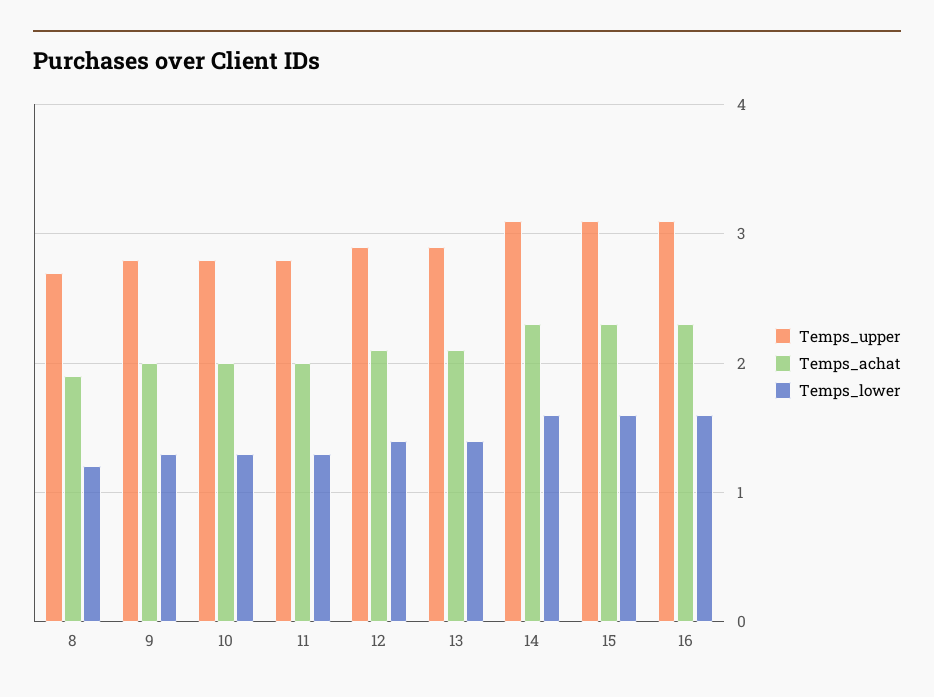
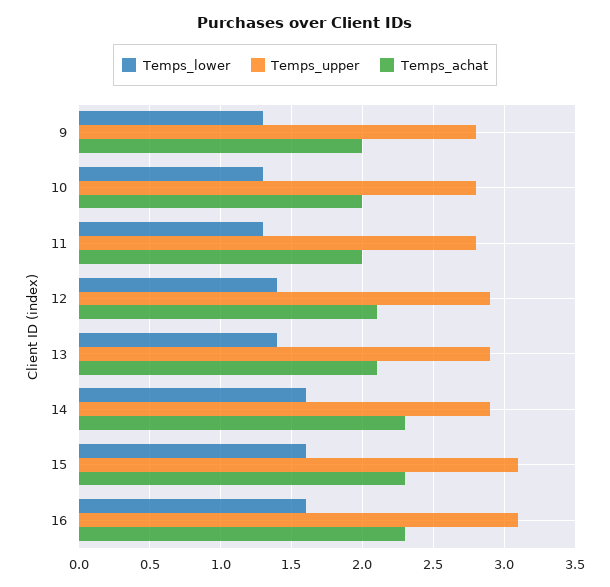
  {
    "Temps_upper": {
-     "8": 2.7,
      "9": 2.8,
      "10": 2.8,
      "11": 2.8,
      "12": 2.9,
      "13": 2.9,
-     "14": 3.1,
+     "14": 2.9,
      "15": 3.1,
      "16": 3.1
    },
    "Temps_achat": {
-     "8": 1.9,
      "9": 2,
      "10": 2,
      "11": 2,
      "12": 2.1,
      "13": 2.1,
      "14": 2.3,
      "15": 2.3,
      "16": 2.3
    },
    "Temps_lower": {
-     "8": 1.2,
      "9": 1.3,
      "10": 1.3,
      "11": 1.3,
      "12": 1.4,
      "13": 1.4,
      "14": 1.6,
      "15": 1.6,
      "16": 1.6
    }
  }

